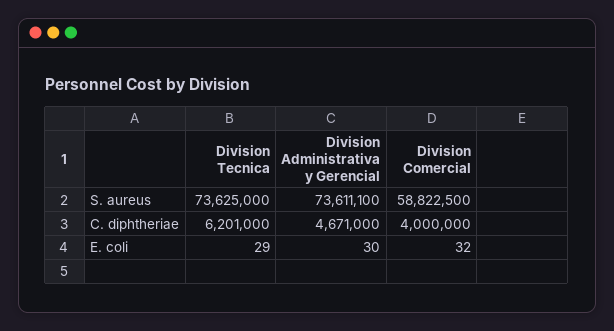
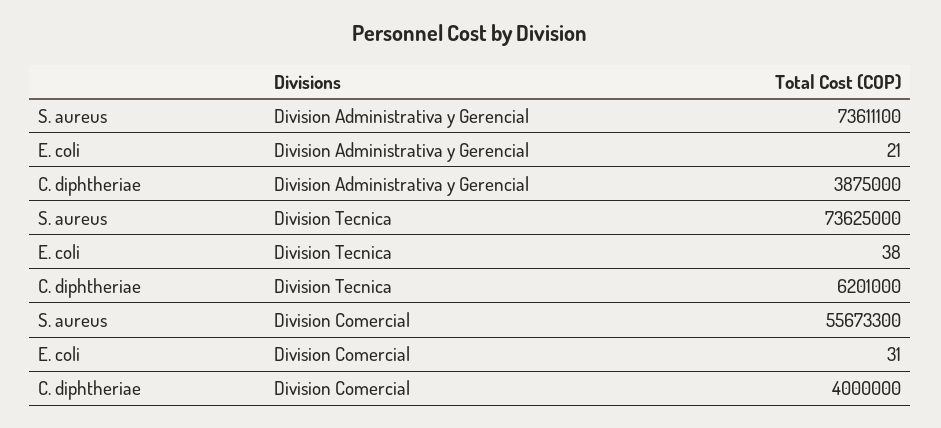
  {
    "Division Tecnica": {
      "S. aureus": 73625000,
      "C. diphtheriae": 6201000,
-     "E. coli": 29
+     "E. coli": 38
    },
    "Division Administrativa y Gerencial": {
      "S. aureus": 73611100,
-     "C. diphtheriae": 4671000,
+     "C. diphtheriae": 3875000,
-     "E. coli": 30
+     "E. coli": 21
    },
    "Division Comercial": {
-     "S. aureus": 58822500,
+     "S. aureus": 55673300,
      "C. diphtheriae": 4000000,
-     "E. coli": 32
+     "E. coli": 31
    }
  }

